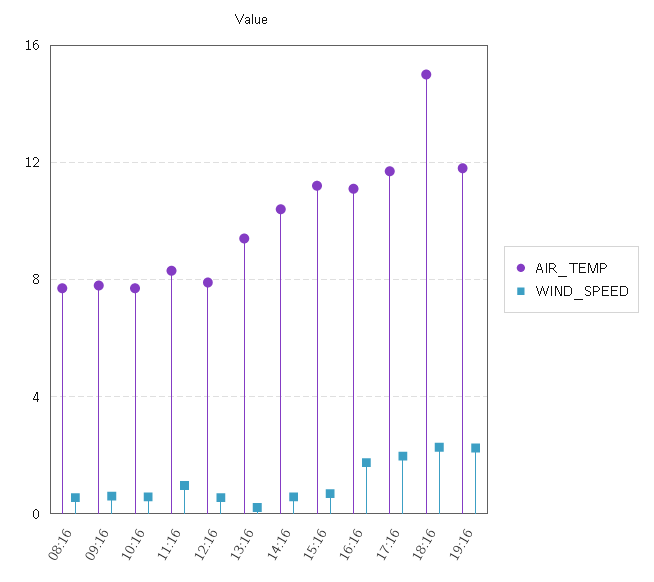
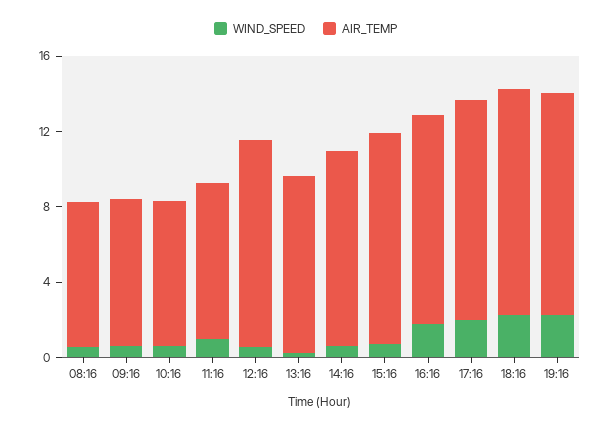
  {
    "AIR_TEMP": {
      "08:16": 7.5,
      "09:16": 8,
      "10:16": 7.5,
      "11:16": 8.5,
-     "12:16": 8,
+     "12:16": 11,
      "13:16": 9.5,
      "14:16": 10.5,
      "15:16": 11,
      "16:16": 11,
      "17:16": 11.5,
-     "18:16": 15,
+     "18:16": 12,
      "19:16": 12
    },
    "WIND_SPEED": {
      "08:16": 0.5,
      "09:16": 0.5,
      "10:16": 0.5,
      "11:16": 1,
      "12:16": 0.5,
      "13:16": 0,
      "14:16": 0.5,
      "15:16": 0.5,
      "16:16": 2,
      "17:16": 2,
      "18:16": 2.5,
      "19:16": 2.5
    }
  }

